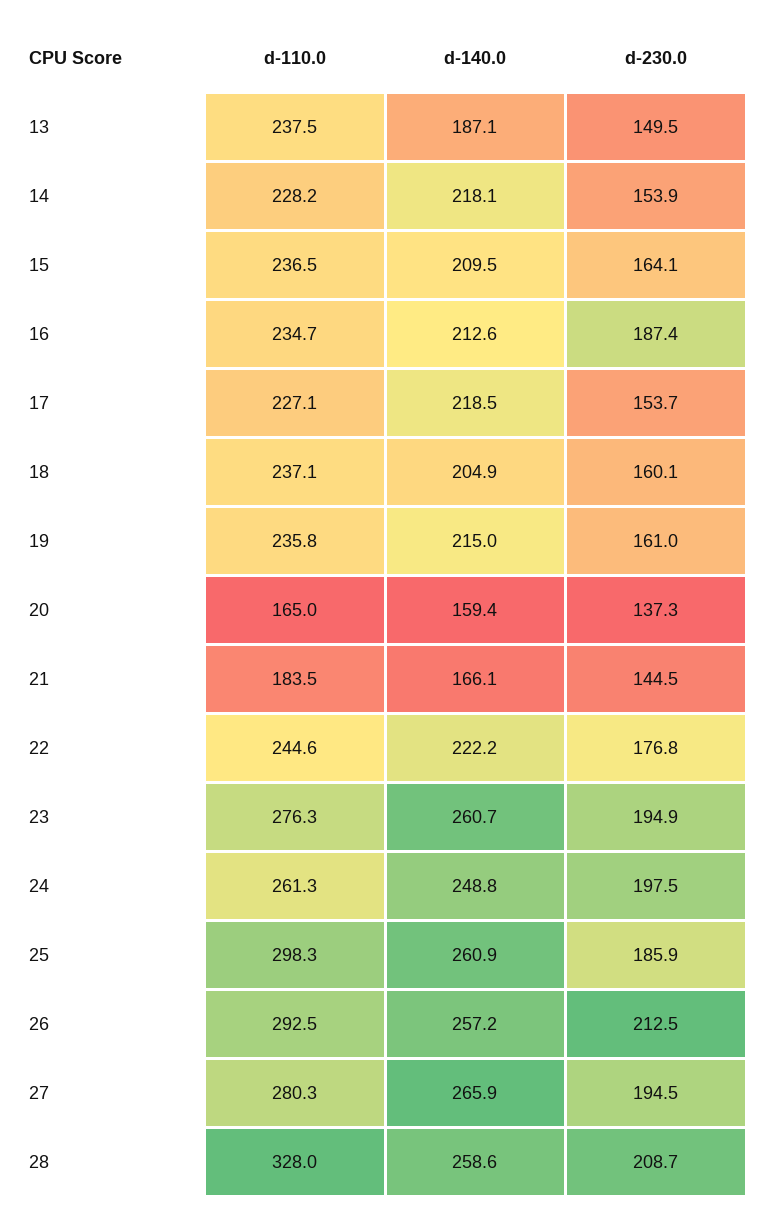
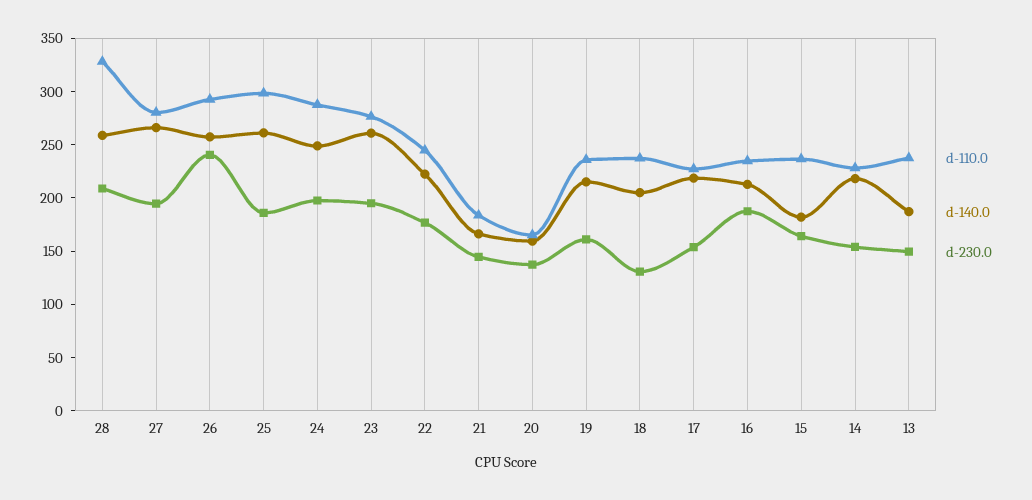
  {
    "d-110.0": {
      "13": 237.5,
      "14": 228.2,
      "15": 236.5,
      "16": 234.7,
      "17": 227.1,
      "18": 237.1,
      "19": 235.8,
      "20": 165,
      "21": 183.5,
      "22": 244.6,
      "23": 276.3,
-     "24": 261.3,
+     "24": 290,
      "25": 298.3,
      "26": 292.5,
      "27": 280.3,
      "28": 328
    },
    "d-140.0": {
      "13": 187.1,
      "14": 218.1,
-     "15": 209.5,
+     "15": 180,
      "16": 212.6,
      "17": 218.5,
      "18": 204.9,
      "19": 215,
      "20": 159.4,
      "21": 166.1,
      "22": 222.2,
      "23": 260.7,
      "24": 248.8,
      "25": 260.9,
      "26": 257.2,
      "27": 265.9,
      "28": 258.6
    },
    "d-230.0": {
      "13": 149.5,
      "14": 153.9,
      "15": 164.1,
      "16": 187.4,
      "17": 153.7,
-     "18": 160.1,
+     "18": 130,
      "19": 161,
      "20": 137.3,
      "21": 144.5,
      "22": 176.8,
      "23": 194.9,
      "24": 197.5,
      "25": 185.9,
-     "26": 212.5,
+     "26": 240,
      "27": 194.5,
      "28": 208.7
    }
  }

